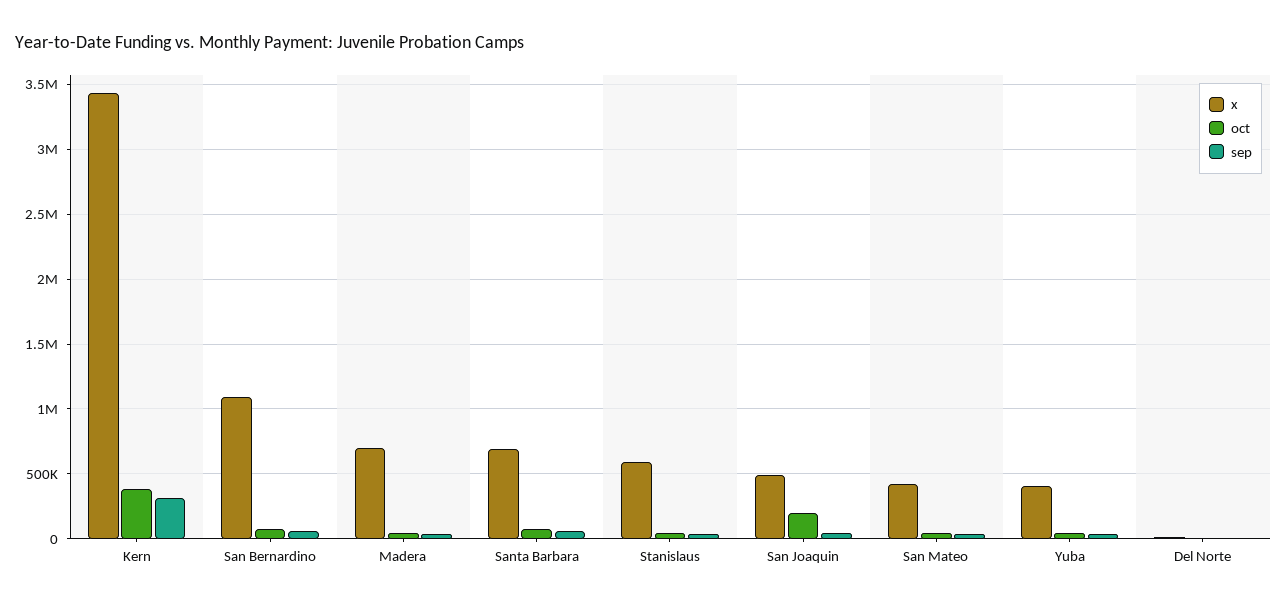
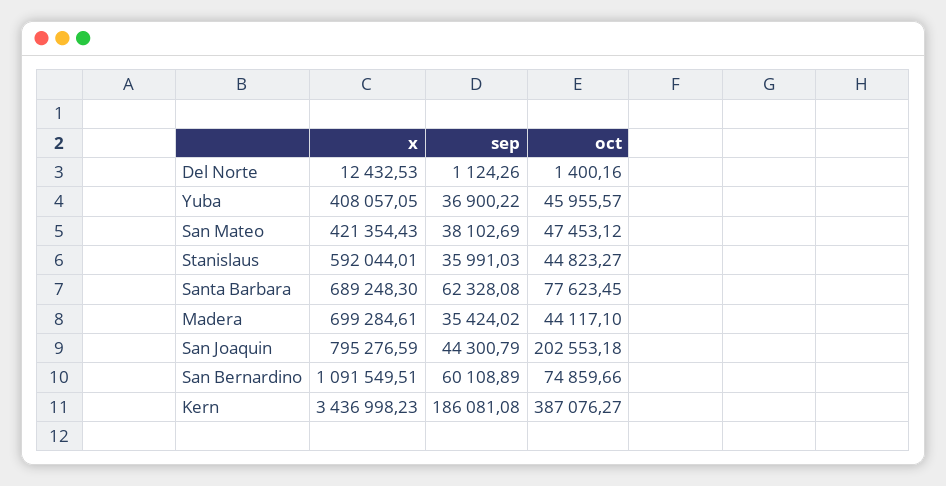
  {
    "x": {
      "Kern": 3436998.23,
      "San Bernardino": 1091549.51,
      "Madera": 699284.61,
      "Santa Barbara": 689248.3,
      "Stanislaus": 592044.01,
-     "San Joaquin": 500000,
+     "San Joaquin": 795276.59,
      "San Mateo": 421354.43,
      "Yuba": 408057.05,
      "Del Norte": 12432.53
    },
    "oct": {
      "Kern": 387076.27,
      "San Bernardino": 74859.66,
      "Madera": 44117.1,
      "Santa Barbara": 77623.45,
      "Stanislaus": 44823.27,
      "San Joaquin": 202553.18,
      "San Mateo": 47453.12,
      "Yuba": 45955.57,
      "Del Norte": 1400.16
    },
    "sep": {
-     "Kern": 300000,
+     "Kern": 186081.08,
      "San Bernardino": 60108.89,
      "Madera": 35424.02,
      "Santa Barbara": 62328.08,
      "Stanislaus": 35991.03,
      "San Joaquin": 44300.79,
      "San Mateo": 38102.69,
      "Yuba": 36900.22,
      "Del Norte": 1124.26
    }
  }

